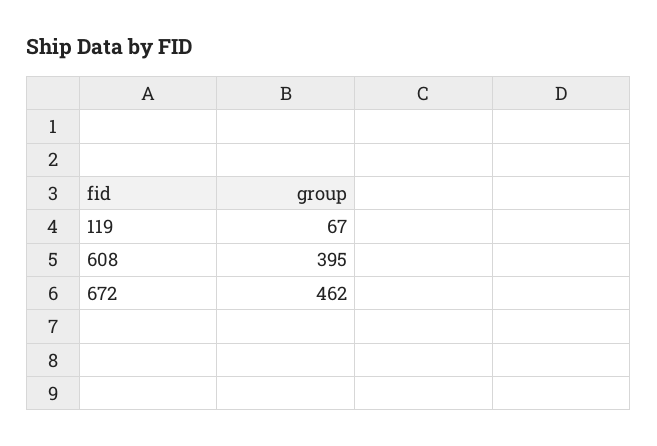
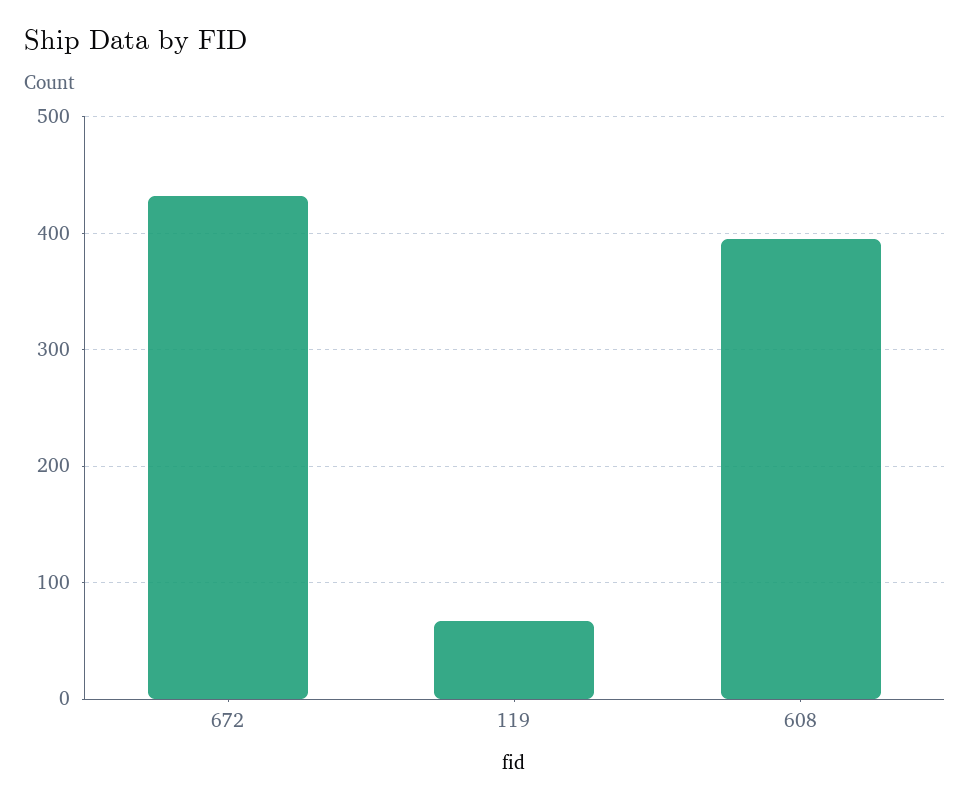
  {
    "119": 67,
    "608": 395,
-   "672": 462
+   "672": 430
  }

